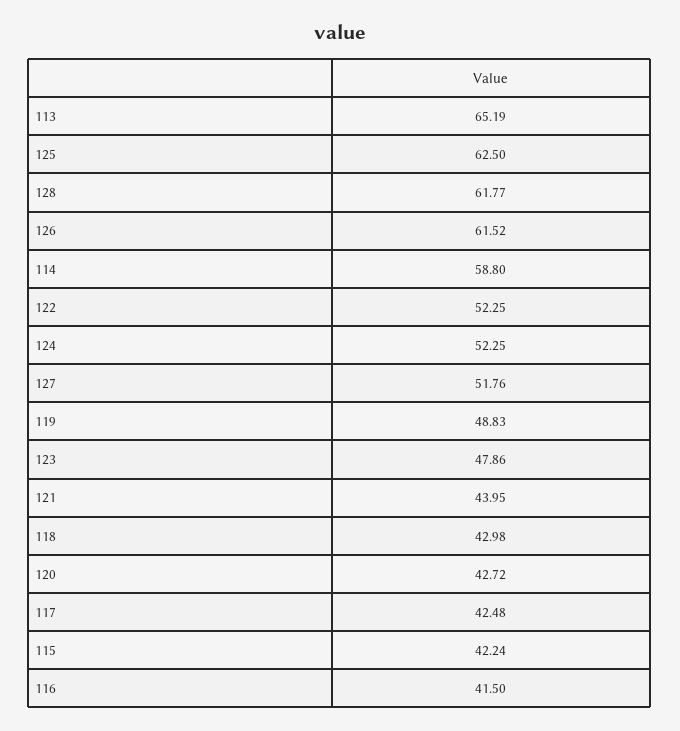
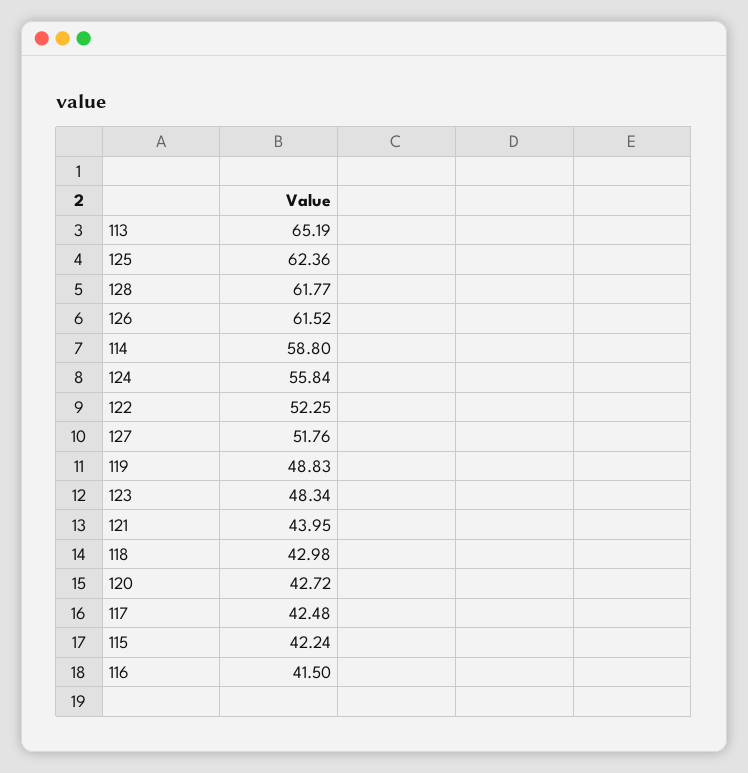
  {
    "113": 65.19,
-   "125": 62.5,
+   "125": 62.36,
    "128": 61.77,
    "126": 61.52,
    "114": 58.8,
    "122": 52.25,
-   "124": 52.25,
+   "124": 55.84,
    "127": 51.76,
    "119": 48.83,
-   "123": 47.86,
+   "123": 48.34,
    "121": 43.95,
    "118": 42.98,
    "120": 42.72,
    "117": 42.48,
    "115": 42.24,
    "116": 41.5
  }

